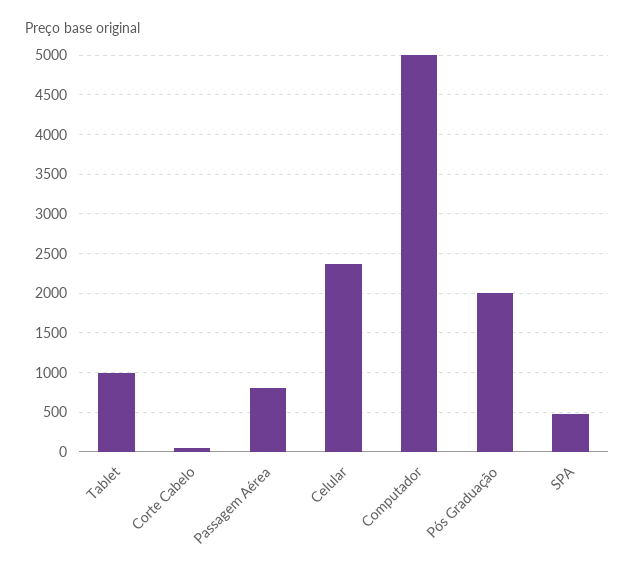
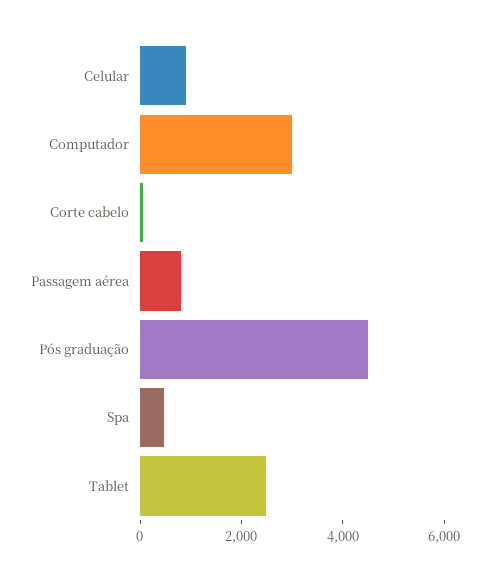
  {
-   "Tablet": 1000,
+   "Tablet": 2500,
    "Corte Cabelo": 100,
    "Passagem Aérea": 800,
-   "Celular": 2400,
+   "Celular": 1000,
-   "Computador": 5000,
+   "Computador": 3000,
-   "Pós Graduação": 2000,
+   "Pós Graduação": 4500,
    "SPA": 500
  }

